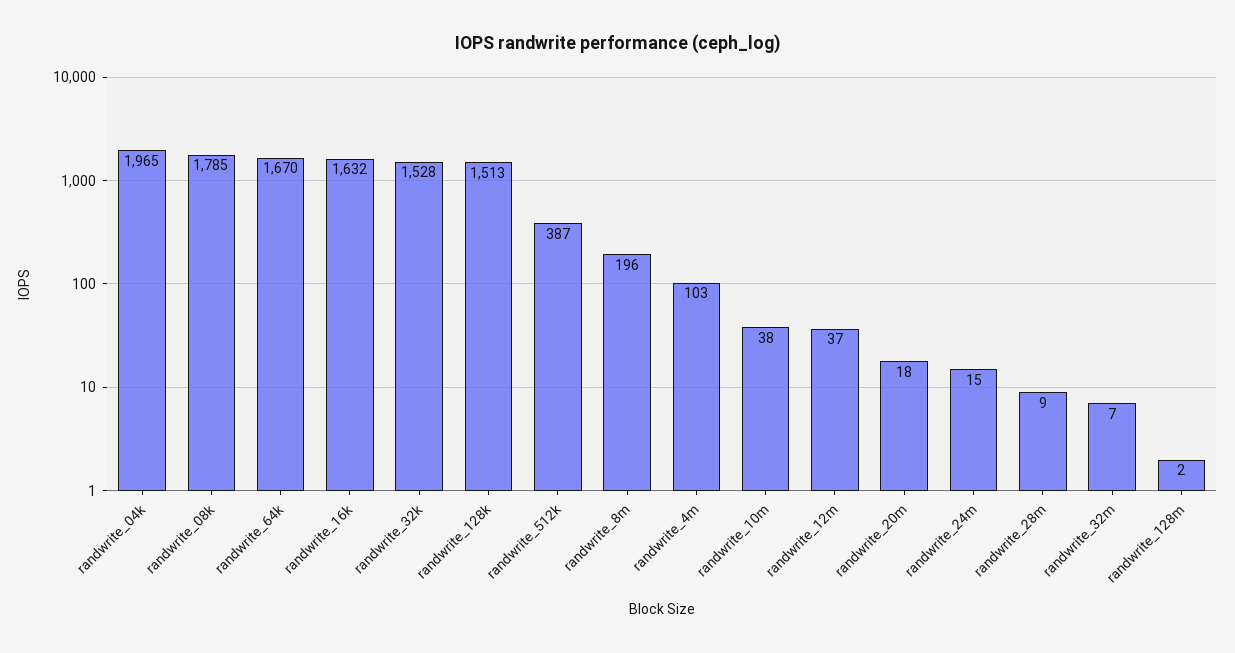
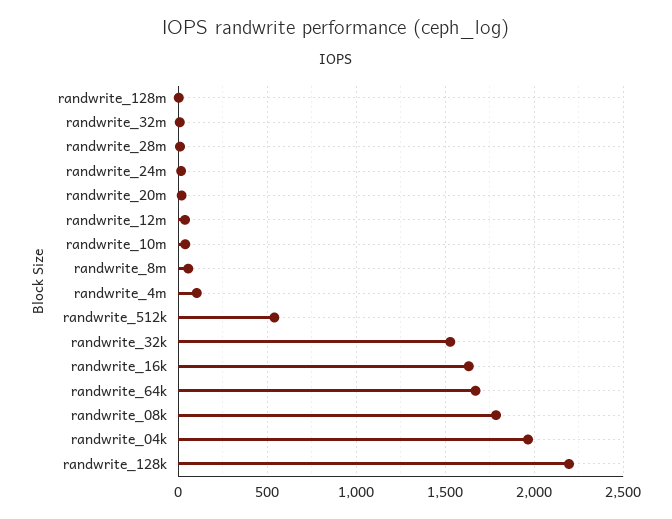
  {
    "randwrite_04k": 1965,
    "randwrite_08k": 1785,
    "randwrite_64k": 1670,
    "randwrite_16k": 1632,
    "randwrite_32k": 1528,
-   "randwrite_128k": 1513,
+   "randwrite_128k": 2200,
-   "randwrite_512k": 387,
+   "randwrite_512k": 550,
-   "randwrite_8m": 196,
+   "randwrite_8m": 50,
    "randwrite_4m": 103,
    "randwrite_10m": 38,
    "randwrite_12m": 37,
    "randwrite_20m": 18,
    "randwrite_24m": 15,
    "randwrite_28m": 9,
    "randwrite_32m": 7,
    "randwrite_128m": 2
  }

